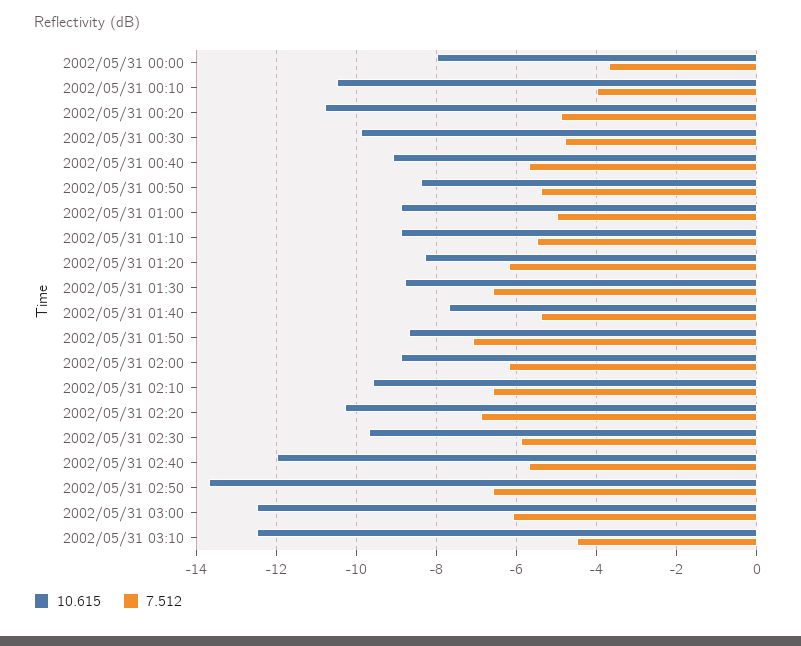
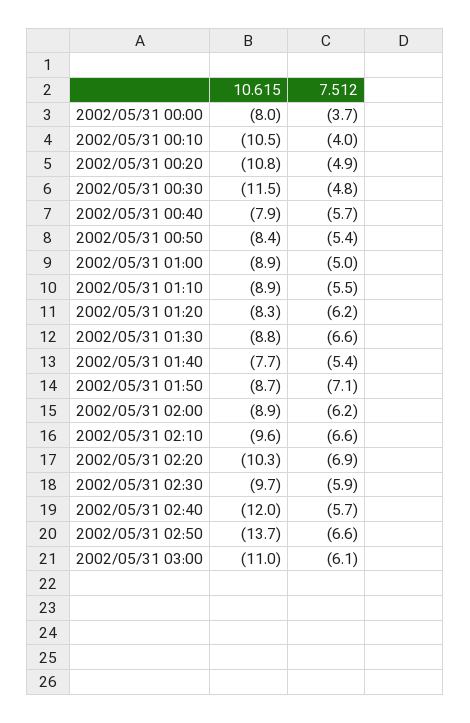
  {
    "10.615": {
      "2002/05/31 00:00": -8,
      "2002/05/31 00:10": -10.5,
      "2002/05/31 00:20": -10.8,
-     "2002/05/31 00:30": -10,
+     "2002/05/31 00:30": -11.5,
-     "2002/05/31 00:40": -9,
+     "2002/05/31 00:40": -7.9,
      "2002/05/31 00:50": -8.4,
      "2002/05/31 01:00": -8.9,
      "2002/05/31 01:10": -8.9,
      "2002/05/31 01:20": -8.3,
      "2002/05/31 01:30": -8.8,
      "2002/05/31 01:40": -7.7,
      "2002/05/31 01:50": -8.7,
      "2002/05/31 02:00": -8.9,
      "2002/05/31 02:10": -9.6,
      "2002/05/31 02:20": -10.3,
      "2002/05/31 02:30": -9.7,
      "2002/05/31 02:40": -12,
      "2002/05/31 02:50": -13.7,
-     "2002/05/31 03:00": -12.5,
+     "2002/05/31 03:00": -11
-     "2002/05/31 03:10": -12.5
    },
    "7.512": {
      "2002/05/31 00:00": -3.7,
      "2002/05/31 00:10": -4,
      "2002/05/31 00:20": -4.9,
      "2002/05/31 00:30": -4.8,
      "2002/05/31 00:40": -5.7,
      "2002/05/31 00:50": -5.4,
      "2002/05/31 01:00": -5,
      "2002/05/31 01:10": -5.5,
      "2002/05/31 01:20": -6.2,
      "2002/05/31 01:30": -6.6,
      "2002/05/31 01:40": -5.4,
      "2002/05/31 01:50": -7.1,
      "2002/05/31 02:00": -6.2,
      "2002/05/31 02:10": -6.6,
      "2002/05/31 02:20": -6.9,
      "2002/05/31 02:30": -5.9,
      "2002/05/31 02:40": -5.7,
      "2002/05/31 02:50": -6.6,
-     "2002/05/31 03:00": -6.1,
+     "2002/05/31 03:00": -6.1
-     "2002/05/31 03:10": -4.5
    }
  }

